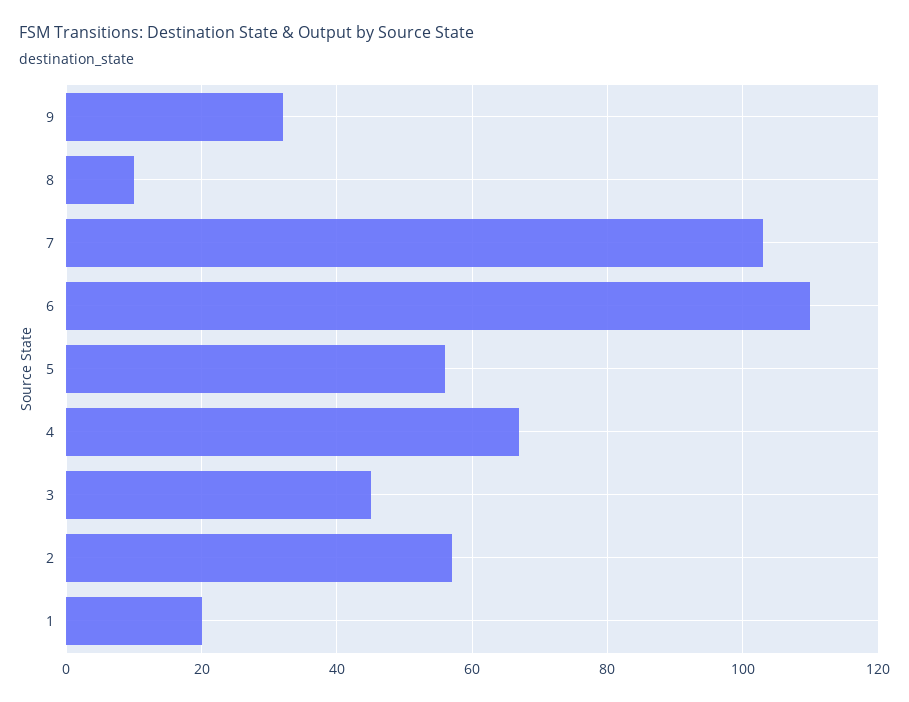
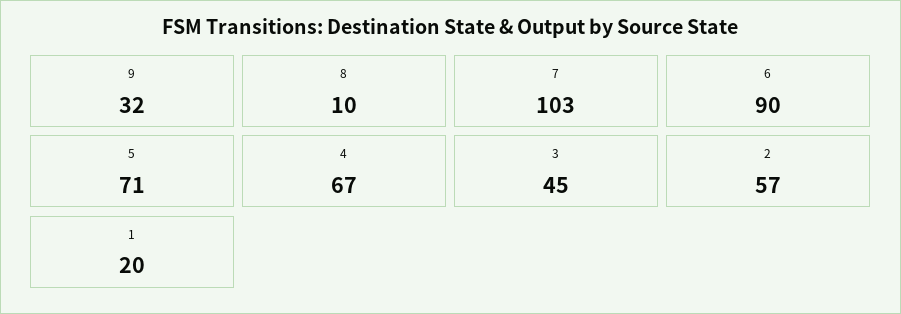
  {
    "9": 32,
    "8": 10,
    "7": 103,
-   "6": 110,
+   "6": 90,
-   "5": 55,
+   "5": 71,
    "4": 67,
    "3": 45,
    "2": 57,
    "1": 20
  }

